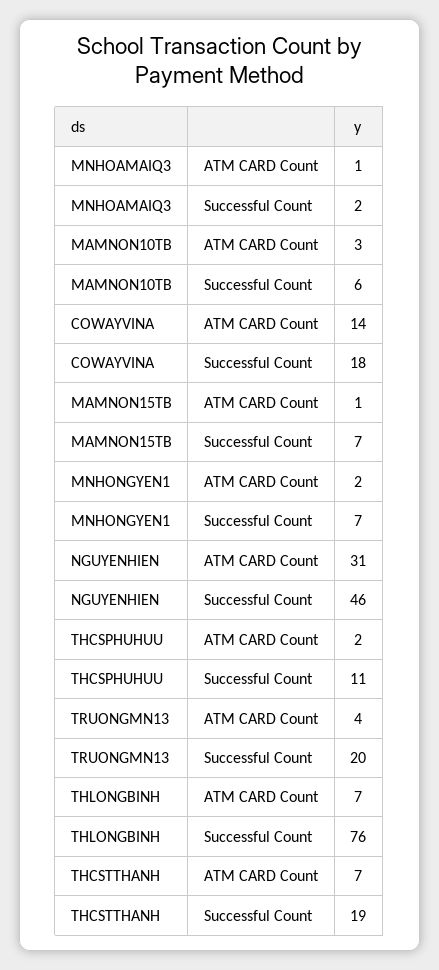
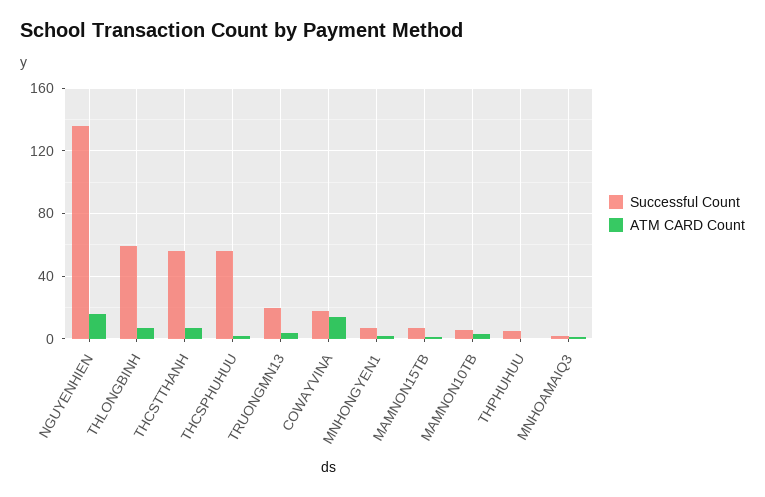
  {
    "ATM CARD Count": {
      "MNHOAMAIQ3": 1,
      "MAMNON10TB": 3,
      "COWAYVINA": 14,
      "MAMNON15TB": 1,
      "MNHONGYEN1": 2,
-     "NGUYENHIEN": 31,
+     "NGUYENHIEN": 15,
      "THCSPHUHUU": 2,
      "TRUONGMN13": 4,
      "THLONGBINH": 7,
-     "THCSTTHANH": 7
+     "THCSTTHANH": 7,
+     "THPHUHUU": 0
    },
    "Successful Count": {
      "MNHOAMAIQ3": 2,
      "MAMNON10TB": 6,
      "COWAYVINA": 18,
      "MAMNON15TB": 7,
      "MNHONGYEN1": 7,
-     "NGUYENHIEN": 46,
+     "NGUYENHIEN": 135,
-     "THCSPHUHUU": 11,
+     "THCSPHUHUU": 55,
      "TRUONGMN13": 20,
-     "THLONGBINH": 76,
+     "THLONGBINH": 60,
-     "THCSTTHANH": 19
+     "THCSTTHANH": 55,
+     "THPHUHUU": 5
    }
  }

